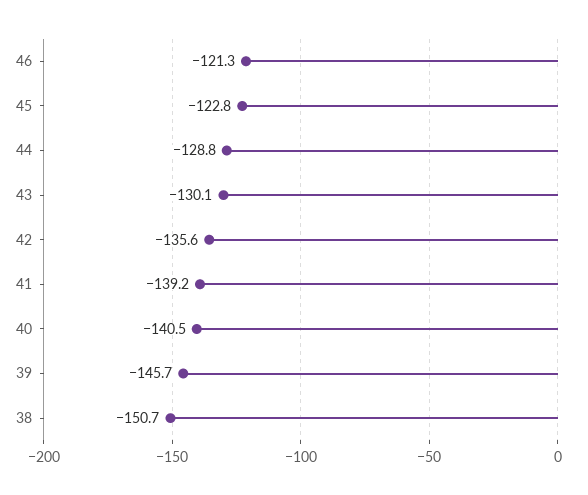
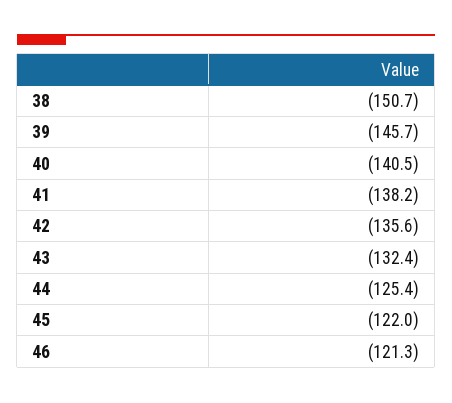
  {
    "46": -121.3,
-   "45": -122.8,
+   "45": -122,
-   "44": -128.8,
+   "44": -125.4,
-   "43": -130.1,
+   "43": -132.4,
    "42": -135.6,
-   "41": -139.2,
+   "41": -138.2,
    "40": -140.5,
    "39": -145.7,
    "38": -150.7
  }

